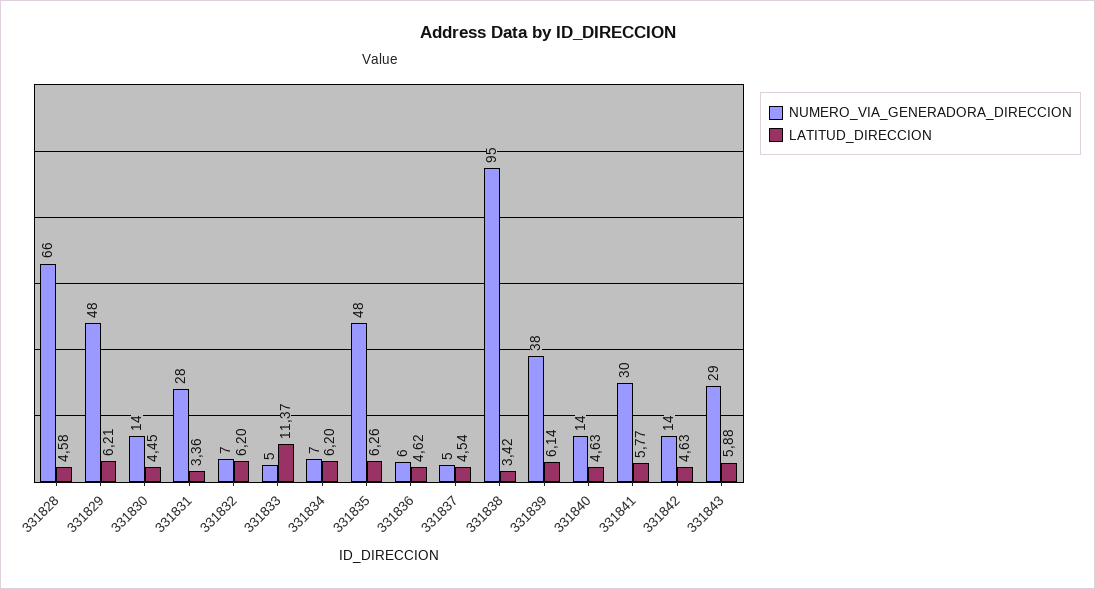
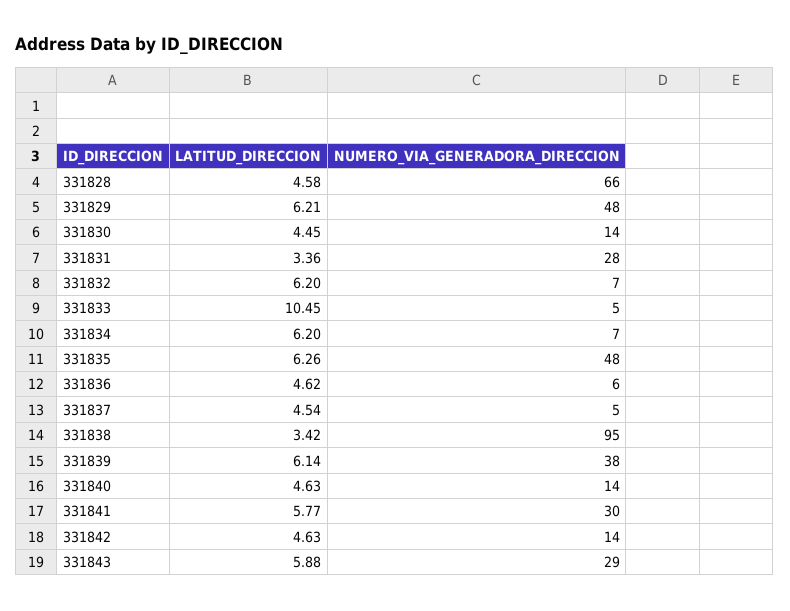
  {
    "NUMERO_VIA_GENERADORA_DIRECCION": {
      "331828": 66,
      "331829": 48,
      "331830": 14,
      "331831": 28,
      "331832": 7,
      "331833": 5,
      "331834": 7,
      "331835": 48,
      "331836": 6,
      "331837": 5,
      "331838": 95,
      "331839": 38,
      "331840": 14,
      "331841": 30,
      "331842": 14,
      "331843": 29
    },
    "LATITUD_DIRECCION": {
      "331828": 4.58,
      "331829": 6.21,
      "331830": 4.45,
      "331831": 3.36,
      "331832": 6.2,
-     "331833": 11.37,
+     "331833": 10.45,
      "331834": 6.2,
      "331835": 6.26,
      "331836": 4.62,
      "331837": 4.54,
      "331838": 3.42,
      "331839": 6.14,
      "331840": 4.63,
      "331841": 5.77,
      "331842": 4.63,
      "331843": 5.88
    }
  }

